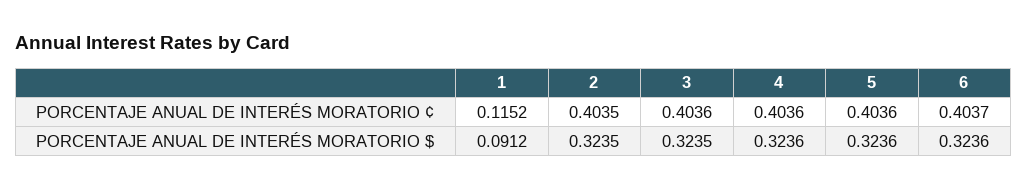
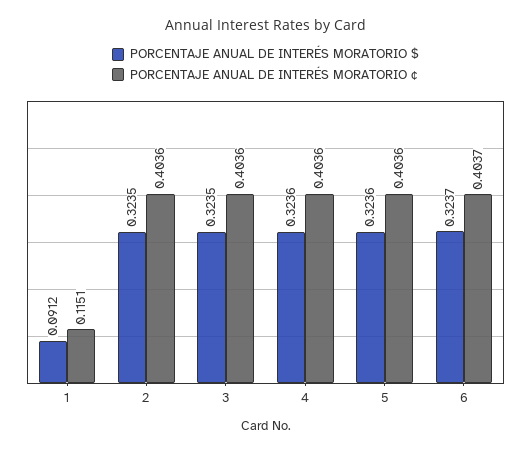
  {
    "PORCENTAJE ANUAL DE INTERÉS MORATORIO ¢": {
-     "1": 0.1152,
+     "1": 0.1151,
-     "2": 0.4035,
+     "2": 0.4036,
      "3": 0.4036,
      "4": 0.4036,
      "5": 0.4036,
      "6": 0.4037
    },
    "PORCENTAJE ANUAL DE INTERÉS MORATORIO $": {
      "1": 0.0912,
      "2": 0.3235,
      "3": 0.3235,
      "4": 0.3236,
      "5": 0.3236,
-     "6": 0.3236
+     "6": 0.3237
    }
  }

